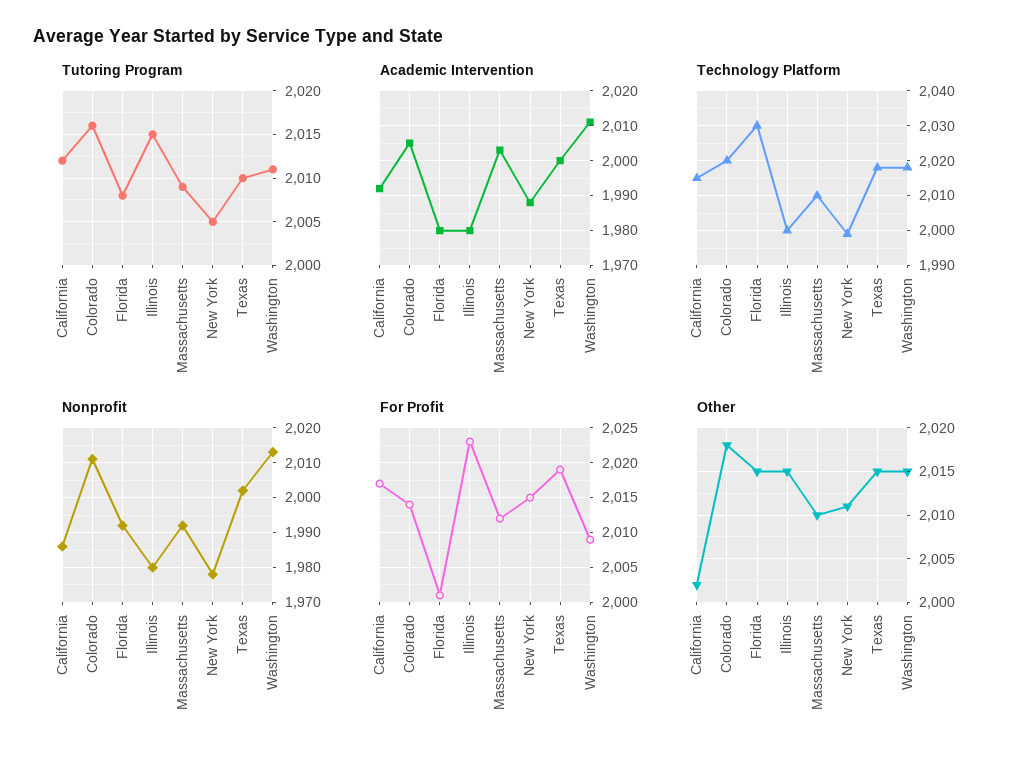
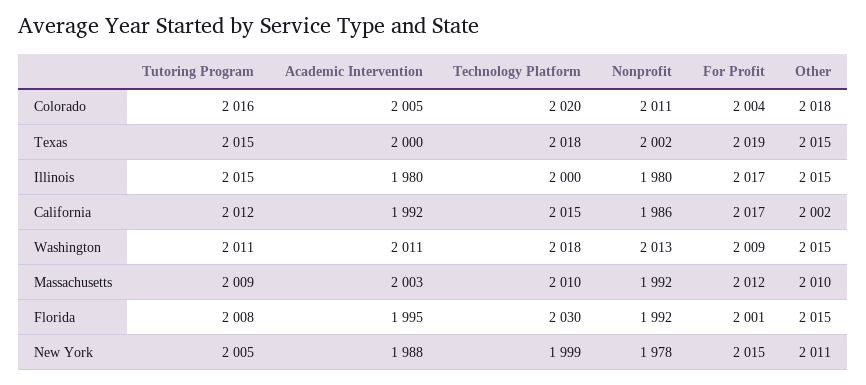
  {
    "Tutoring Program": {
      "California": 2012,
      "Colorado": 2016,
      "Florida": 2008,
      "Illinois": 2015,
      "Massachusetts": 2009,
      "New York": 2005,
-     "Texas": 2010,
+     "Texas": 2015,
      "Washington": 2011
    },
    "Academic Intervention": {
      "California": 1992,
      "Colorado": 2005,
-     "Florida": 1980,
+     "Florida": 1995,
      "Illinois": 1980,
      "Massachusetts": 2003,
      "New York": 1988,
      "Texas": 2000,
      "Washington": 2011
    },
    "Technology Platform": {
      "California": 2015,
      "Colorado": 2020,
      "Florida": 2030,
      "Illinois": 2000,
      "Massachusetts": 2010,
      "New York": 1999,
      "Texas": 2018,
      "Washington": 2018
    },
    "Nonprofit": {
      "California": 1986,
      "Colorado": 2011,
      "Florida": 1992,
      "Illinois": 1980,
      "Massachusetts": 1992,
      "New York": 1978,
      "Texas": 2002,
      "Washington": 2013
    },
    "For Profit": {
      "California": 2017,
-     "Colorado": 2014,
+     "Colorado": 2004,
      "Florida": 2001,
-     "Illinois": 2023,
+     "Illinois": 2017,
      "Massachusetts": 2012,
      "New York": 2015,
      "Texas": 2019,
      "Washington": 2009
    },
    "Other": {
      "California": 2002,
      "Colorado": 2018,
      "Florida": 2015,
      "Illinois": 2015,
      "Massachusetts": 2010,
      "New York": 2011,
      "Texas": 2015,
      "Washington": 2015
    }
  }

